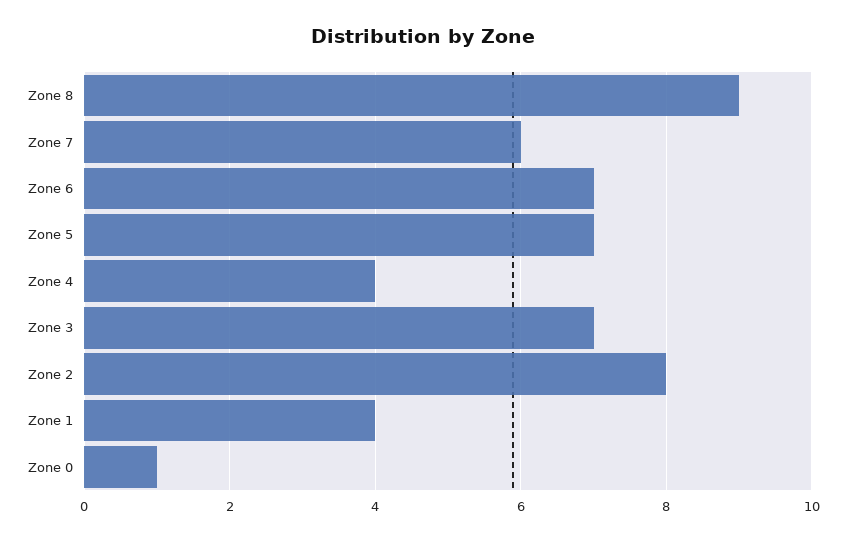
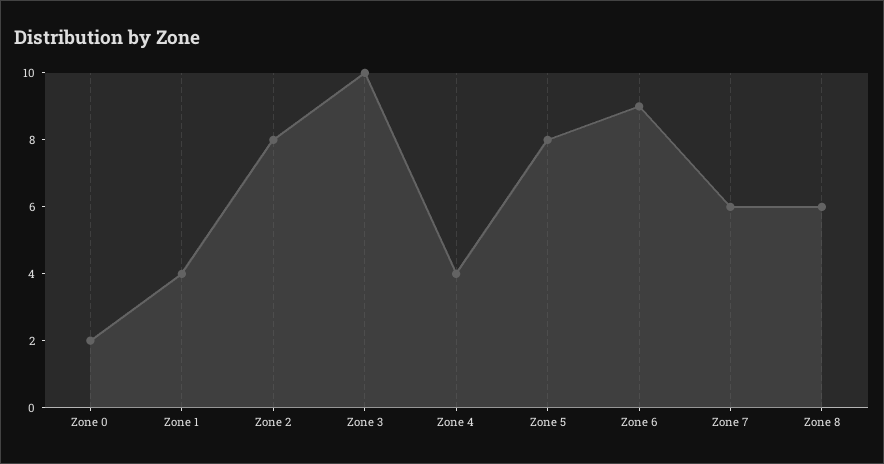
  {
-   "Zone 8": 9,
+   "Zone 8": 6,
    "Zone 7": 6,
-   "Zone 6": 7,
+   "Zone 6": 9,
-   "Zone 5": 7,
+   "Zone 5": 8,
    "Zone 4": 4,
-   "Zone 3": 7,
+   "Zone 3": 10,
    "Zone 2": 8,
    "Zone 1": 4,
-   "Zone 0": 1
+   "Zone 0": 2
  }

